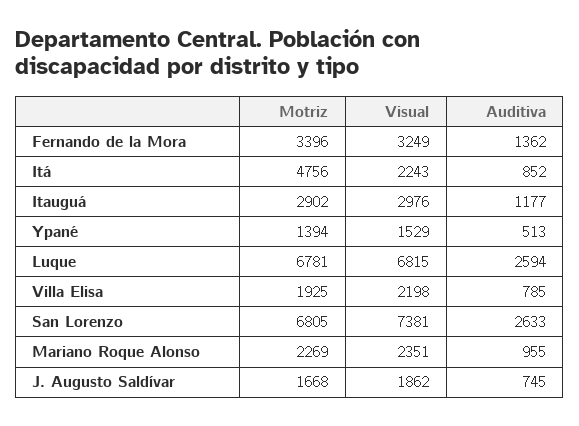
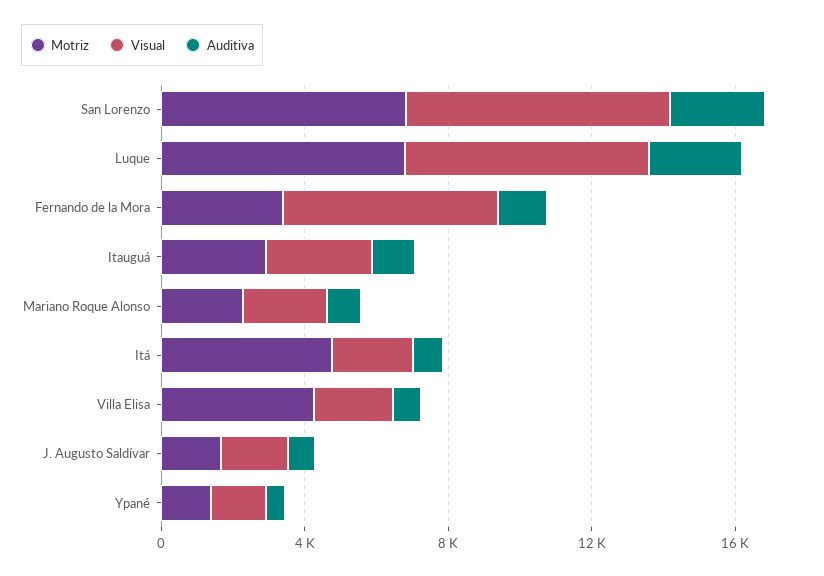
  {
    "Motriz": {
      "Fernando de la Mora": 3396,
      "Itá": 4756,
      "Itauguá": 2902,
      "Ypané": 1394,
      "Luque": 6781,
-     "Villa Elisa": 1925,
+     "Villa Elisa": 4000,
      "San Lorenzo": 6805,
      "Mariano Roque Alonso": 2269,
      "J. Augusto Saldívar": 1668
    },
    "Visual": {
-     "Fernando de la Mora": 3249,
+     "Fernando de la Mora": 6000,
      "Itá": 2243,
      "Itauguá": 2976,
      "Ypané": 1529,
      "Luque": 6815,
      "Villa Elisa": 2198,
      "San Lorenzo": 7381,
      "Mariano Roque Alonso": 2351,
      "J. Augusto Saldívar": 1862
    },
    "Auditiva": {
      "Fernando de la Mora": 1362,
      "Itá": 852,
      "Itauguá": 1177,
      "Ypané": 513,
      "Luque": 2594,
      "Villa Elisa": 785,
      "San Lorenzo": 2633,
      "Mariano Roque Alonso": 955,
      "J. Augusto Saldívar": 745
    }
  }

